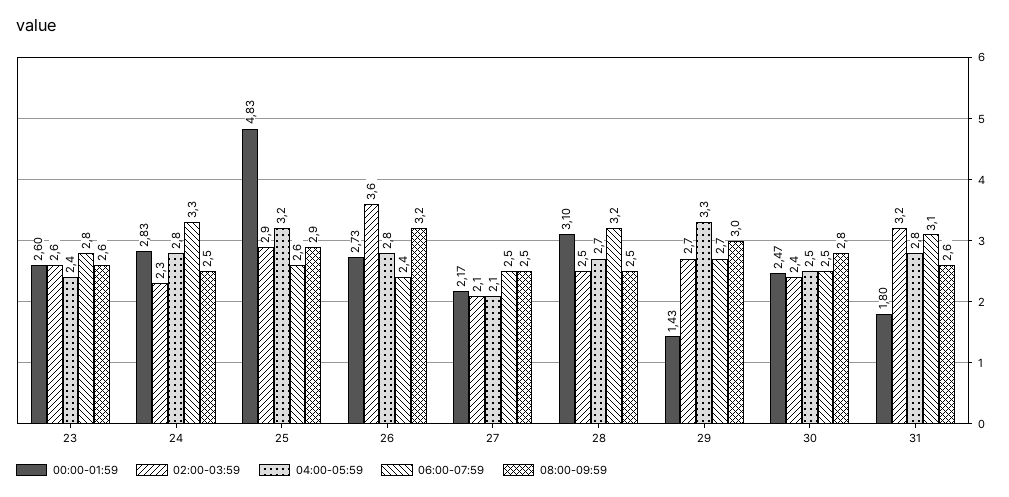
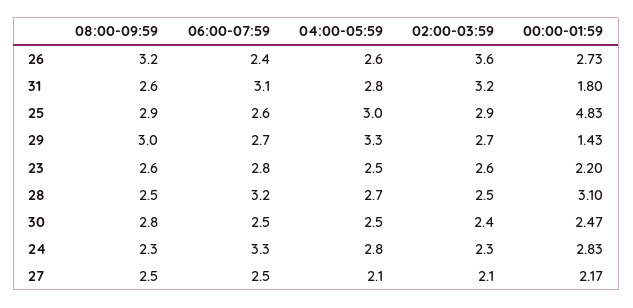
  {
    "00:00-01:59": {
-     "23": 2.6,
+     "23": 2.2,
      "24": 2.83,
      "25": 4.83,
      "26": 2.73,
      "27": 2.17,
      "28": 3.1,
      "29": 1.43,
      "30": 2.47,
      "31": 1.8
    },
    "02:00-03:59": {
      "23": 2.6,
      "24": 2.3,
      "25": 2.9,
      "26": 3.6,
      "27": 2.1,
      "28": 2.5,
      "29": 2.7,
      "30": 2.4,
      "31": 3.2
    },
    "04:00-05:59": {
-     "23": 2.4,
+     "23": 2.5,
      "24": 2.8,
-     "25": 3.2,
+     "25": 3,
-     "26": 2.8,
+     "26": 2.6,
      "27": 2.1,
      "28": 2.7,
      "29": 3.3,
      "30": 2.5,
      "31": 2.8
    },
    "06:00-07:59": {
      "23": 2.8,
      "24": 3.3,
      "25": 2.6,
      "26": 2.4,
      "27": 2.5,
      "28": 3.2,
      "29": 2.7,
      "30": 2.5,
      "31": 3.1
    },
    "08:00-09:59": {
      "23": 2.6,
-     "24": 2.5,
+     "24": 2.3,
      "25": 2.9,
      "26": 3.2,
      "27": 2.5,
      "28": 2.5,
      "29": 3,
      "30": 2.8,
      "31": 2.6
    }
  }

